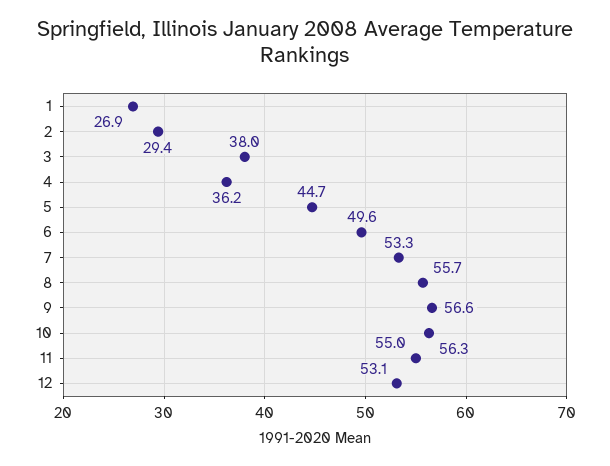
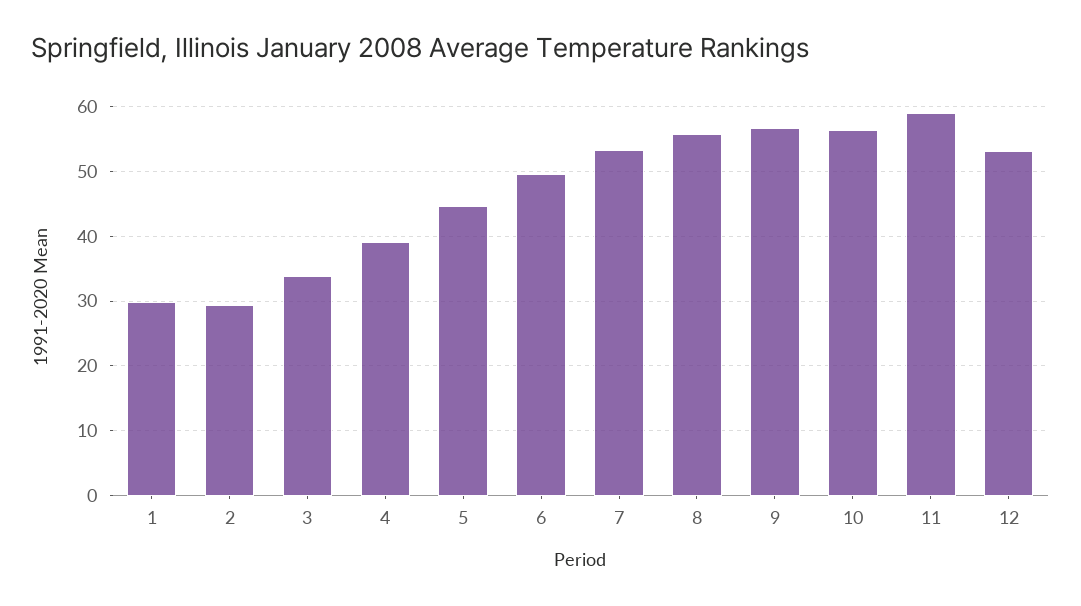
  {
-   "1": 26.9,
+   "1": 30,
    "2": 29.4,
-   "3": 38,
+   "3": 34,
-   "4": 36.2,
+   "4": 39,
    "5": 44.7,
    "6": 49.6,
    "7": 53.3,
    "8": 55.7,
    "9": 56.6,
    "10": 56.3,
-   "11": 55,
+   "11": 59,
    "12": 53.1
  }

